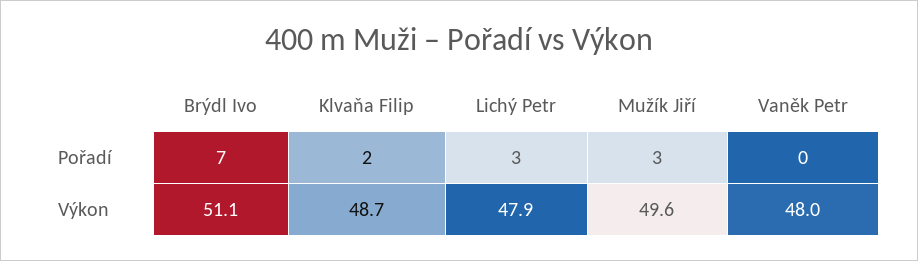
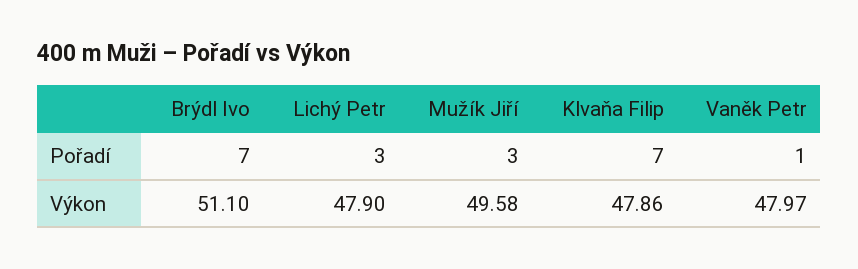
  {
    "Brýdl Ivo": {
      "Pořadí": 7,
      "Výkon": 51.1
    },
    "Klvaňa Filip": {
-     "Pořadí": 2,
+     "Pořadí": 7,
-     "Výkon": 48.7
+     "Výkon": 47.86
    },
    "Lichý Petr": {
      "Pořadí": 3,
      "Výkon": 47.9
    },
    "Mužík Jiří": {
      "Pořadí": 3,
      "Výkon": 49.58
    },
    "Vaněk Petr": {
-     "Pořadí": 0,
+     "Pořadí": 1,
      "Výkon": 47.97
    }
  }

